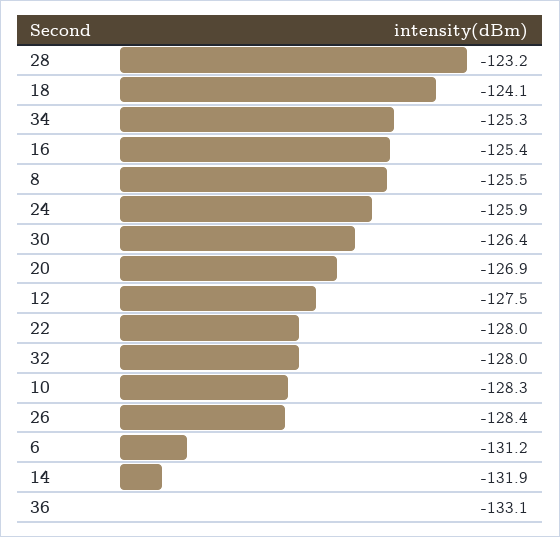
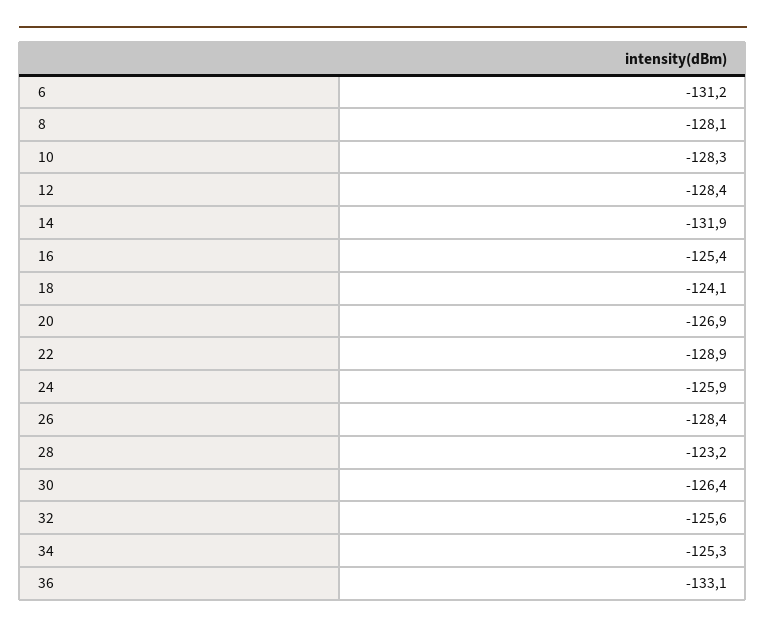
  {
    "28": -123.2,
    "18": -124.1,
    "34": -125.3,
    "16": -125.4,
-   "8": -125.5,
+   "8": -128.1,
    "24": -125.9,
    "30": -126.4,
    "20": -126.9,
-   "12": -127.5,
+   "12": -128.4,
-   "22": -128,
+   "22": -128.9,
-   "32": -128,
+   "32": -125.6,
    "10": -128.3,
    "26": -128.4,
    "6": -131.2,
    "14": -131.9,
    "36": -133.1
  }

